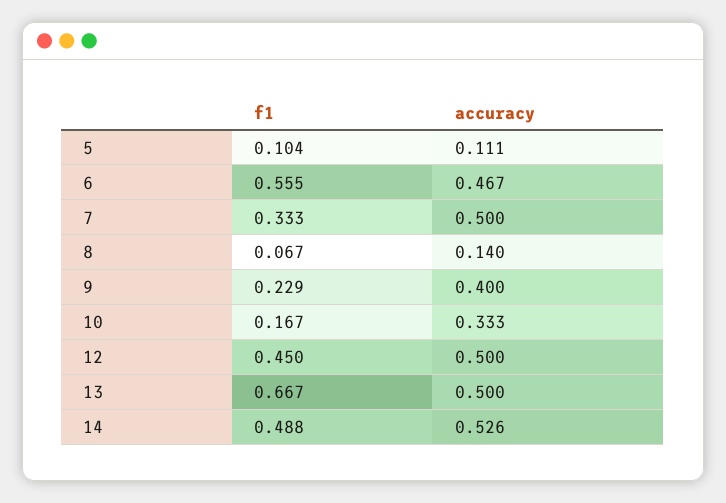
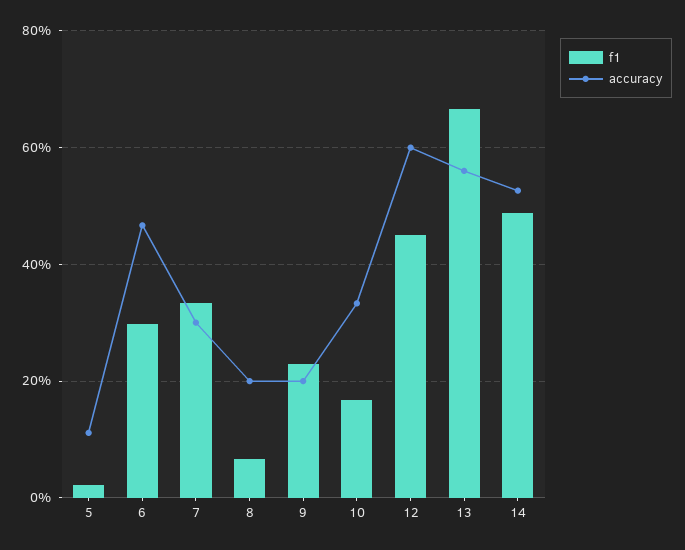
  {
    "f1": {
-     "5": 0.104,
+     "5": 0.02,
-     "6": 0.555,
+     "6": 0.3,
      "7": 0.333,
      "8": 0.067,
      "9": 0.229,
      "10": 0.167,
      "12": 0.45,
      "13": 0.667,
      "14": 0.488
    },
    "accuracy": {
      "5": 0.111,
      "6": 0.467,
-     "7": 0.5,
+     "7": 0.3,
-     "8": 0.14,
+     "8": 0.2,
-     "9": 0.4,
+     "9": 0.2,
      "10": 0.333,
-     "12": 0.5,
+     "12": 0.6,
-     "13": 0.5,
+     "13": 0.56,
      "14": 0.526
    }
  }

